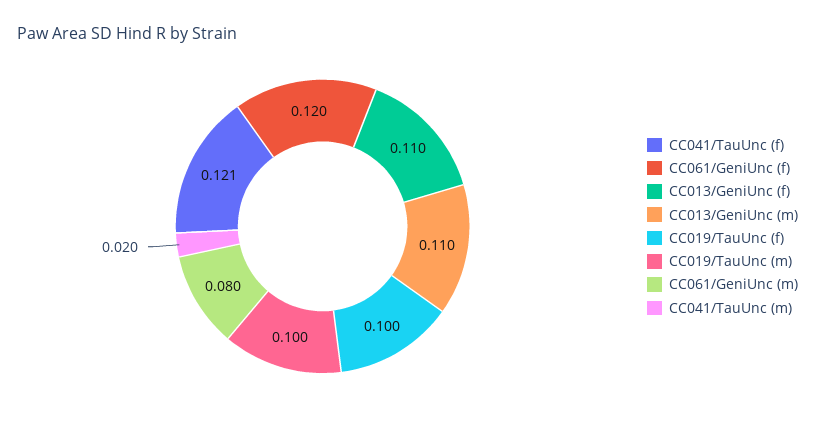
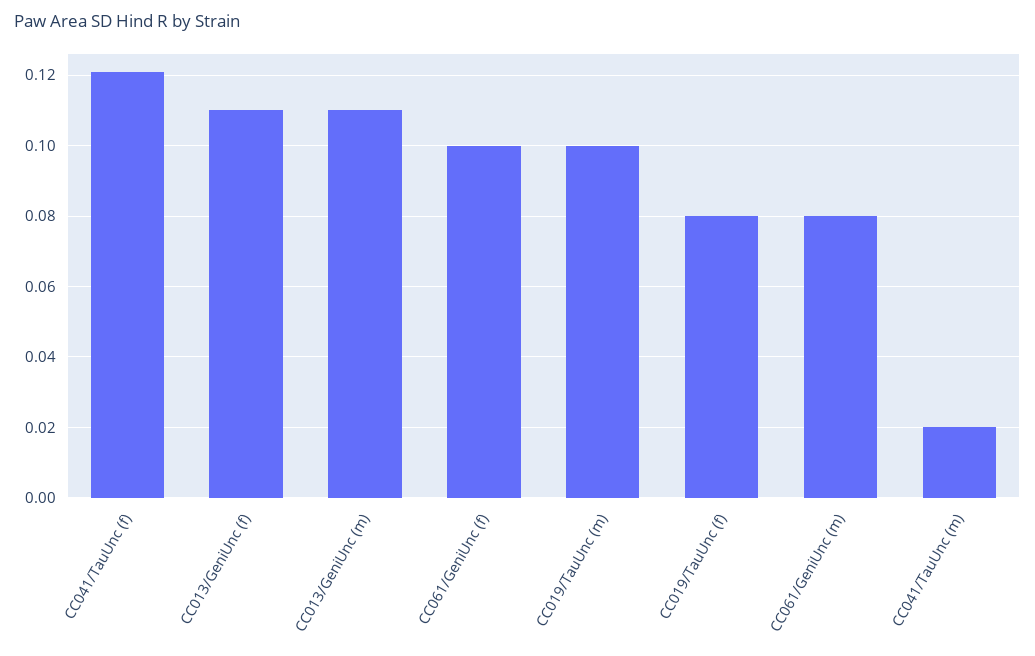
  {
    "CC041/TauUnc (f)": 0.121,
-   "CC061/GeniUnc (f)": 0.12,
+   "CC061/GeniUnc (f)": 0.1,
    "CC013/GeniUnc (f)": 0.11,
    "CC013/GeniUnc (m)": 0.11,
-   "CC019/TauUnc (f)": 0.1,
+   "CC019/TauUnc (f)": 0.08,
    "CC019/TauUnc (m)": 0.1,
    "CC061/GeniUnc (m)": 0.08,
    "CC041/TauUnc (m)": 0.02
  }

